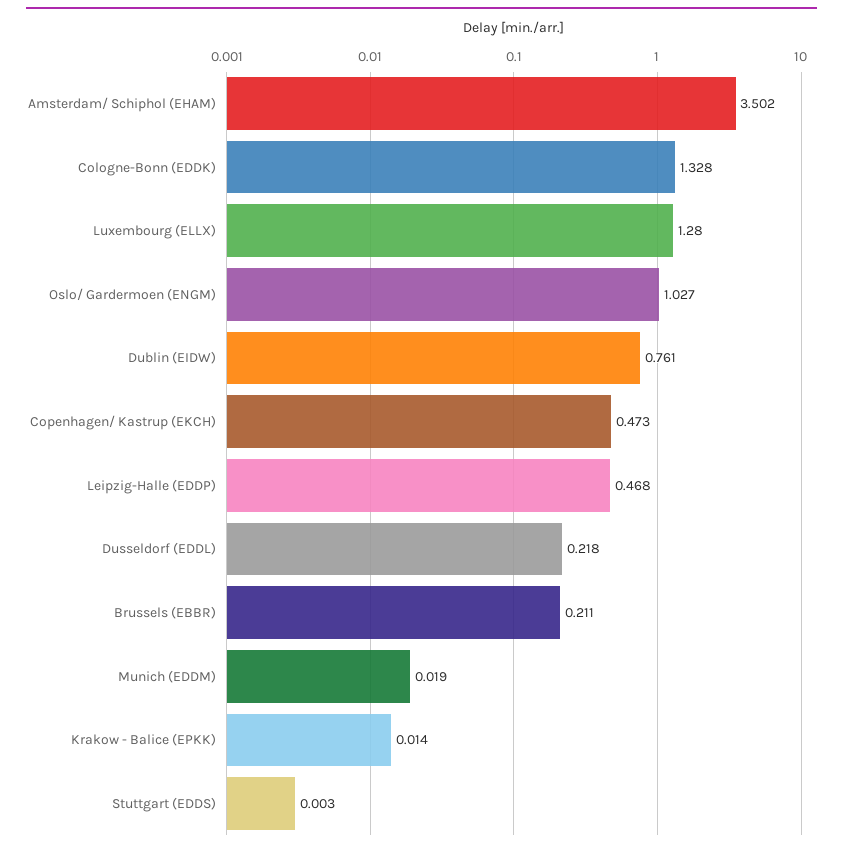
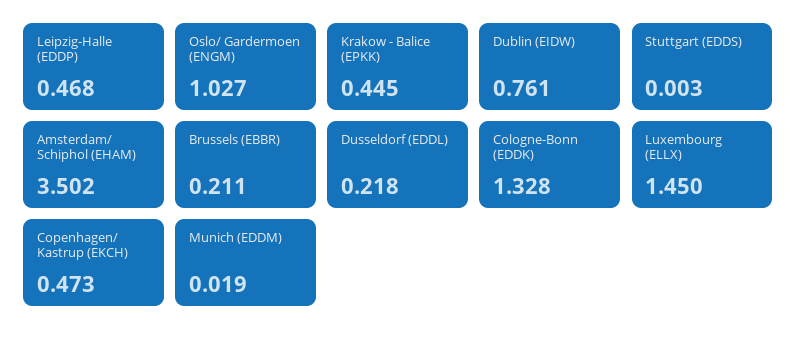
  {
    "Amsterdam/ Schiphol (EHAM)": 3.502,
    "Cologne-Bonn (EDDK)": 1.328,
-   "Luxembourg (ELLX)": 1.28,
+   "Luxembourg (ELLX)": 1.45,
    "Oslo/ Gardermoen (ENGM)": 1.027,
    "Dublin (EIDW)": 0.761,
    "Copenhagen/ Kastrup (EKCH)": 0.473,
    "Leipzig-Halle (EDDP)": 0.468,
    "Dusseldorf (EDDL)": 0.218,
    "Brussels (EBBR)": 0.211,
    "Munich (EDDM)": 0.019,
-   "Krakow - Balice (EPKK)": 0.014,
+   "Krakow - Balice (EPKK)": 0.445,
    "Stuttgart (EDDS)": 0.003
  }

